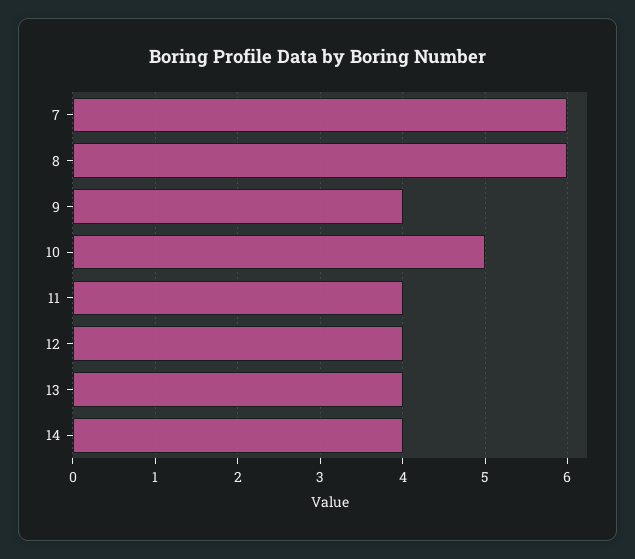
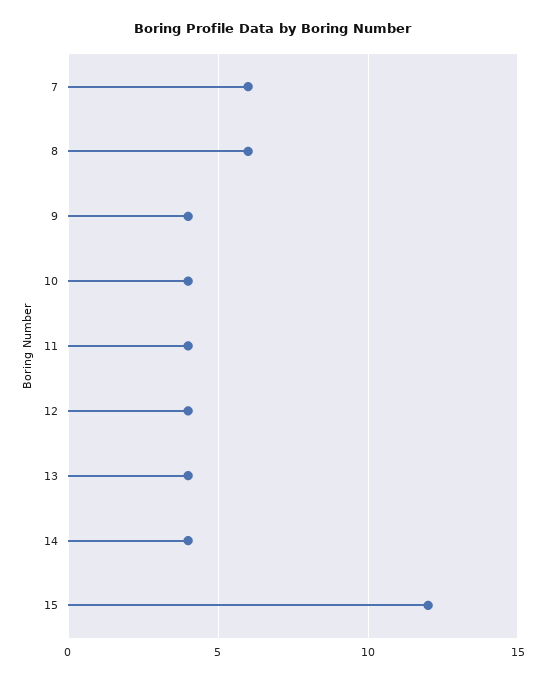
  {
    "7": 6,
    "8": 6,
    "9": 4,
-   "10": 5,
+   "10": 4,
    "11": 4,
    "12": 4,
    "13": 4,
-   "14": 4
+   "14": 4,
+   "15": 12
  }

